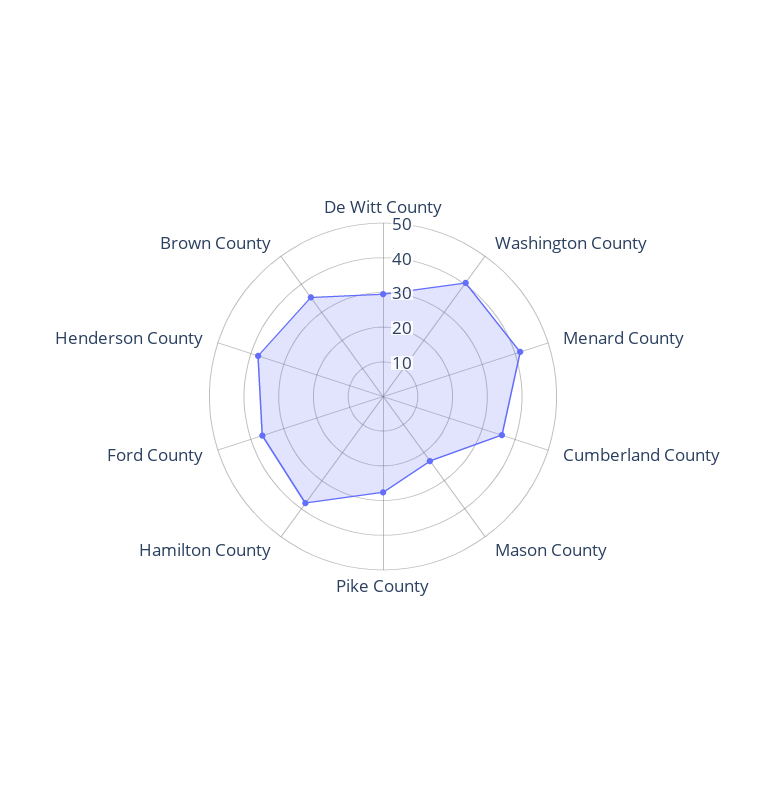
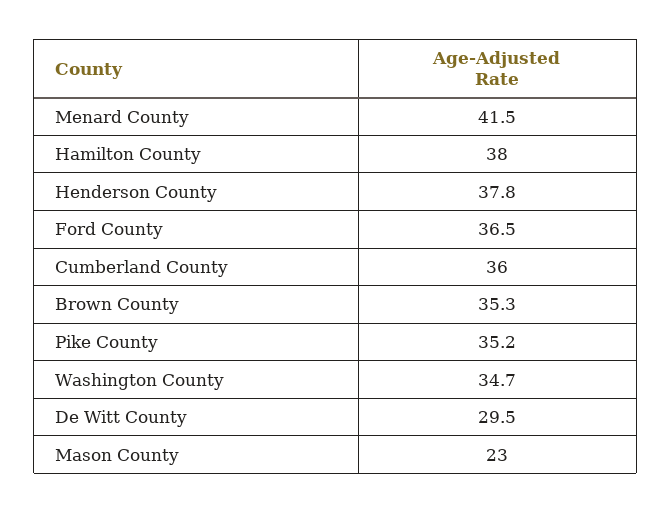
  {
    "De Witt County": 29.5,
-   "Washington County": 40,
+   "Washington County": 34.7,
    "Menard County": 41.5,
    "Cumberland County": 36,
    "Mason County": 23,
-   "Pike County": 27.5,
+   "Pike County": 35.2,
    "Hamilton County": 38,
    "Ford County": 36.5,
    "Henderson County": 37.8,
    "Brown County": 35.3
  }

